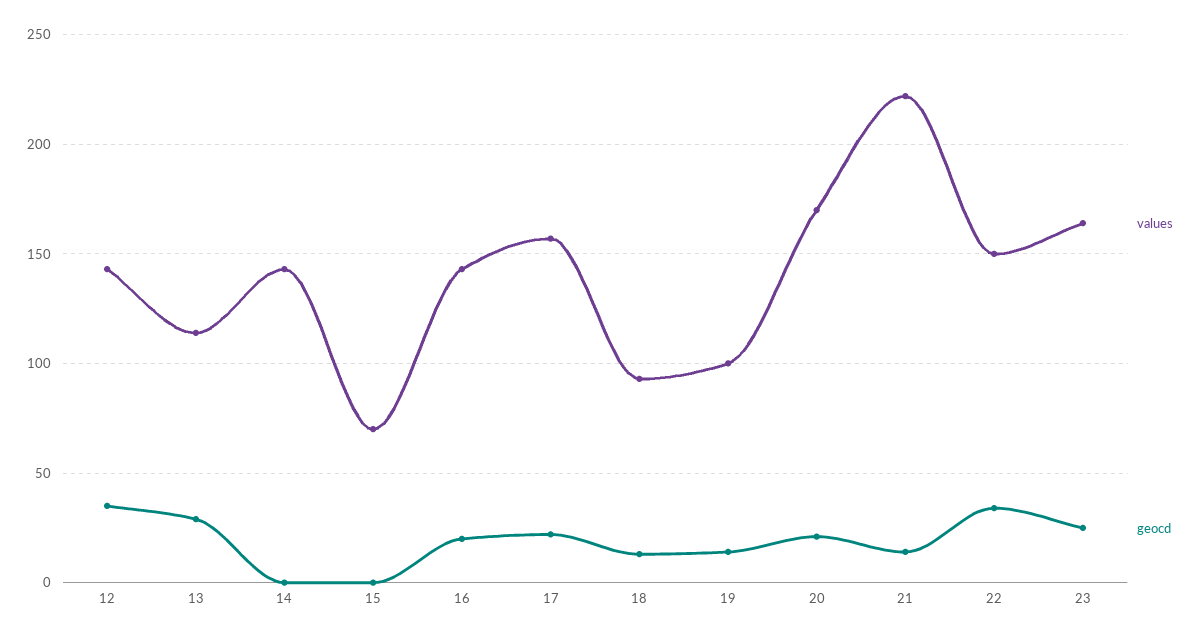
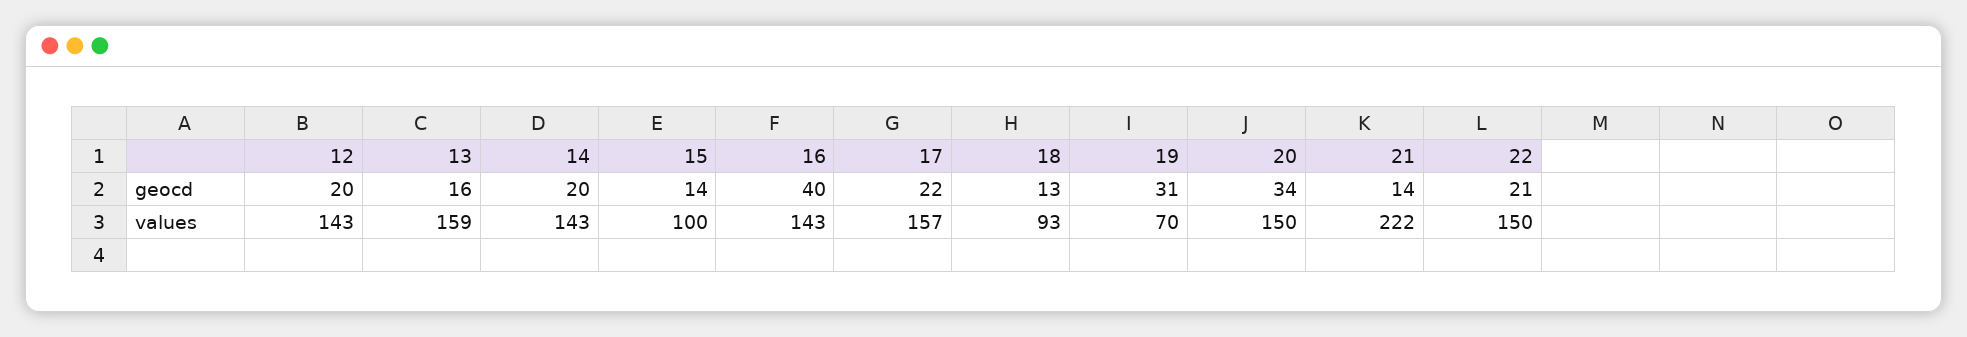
  {
    "values": {
      "12": 143,
-     "13": 115,
+     "13": 159,
      "14": 143,
-     "15": 70,
+     "15": 100,
      "16": 143,
      "17": 157,
      "18": 93,
-     "19": 100,
+     "19": 70,
-     "20": 170,
+     "20": 150,
      "21": 222,
-     "22": 150,
+     "22": 150
-     "23": 165
    },
    "geocd": {
-     "12": 35,
+     "12": 20,
-     "13": 30,
+     "13": 16,
-     "14": 0,
+     "14": 20,
-     "15": 0,
+     "15": 14,
-     "16": 20,
+     "16": 40,
      "17": 22,
      "18": 13,
-     "19": 15,
+     "19": 31,
-     "20": 20,
+     "20": 34,
      "21": 14,
-     "22": 35,
+     "22": 21
-     "23": 25
    }
  }

